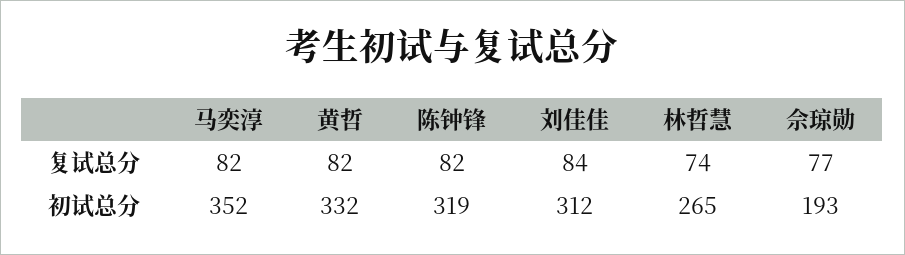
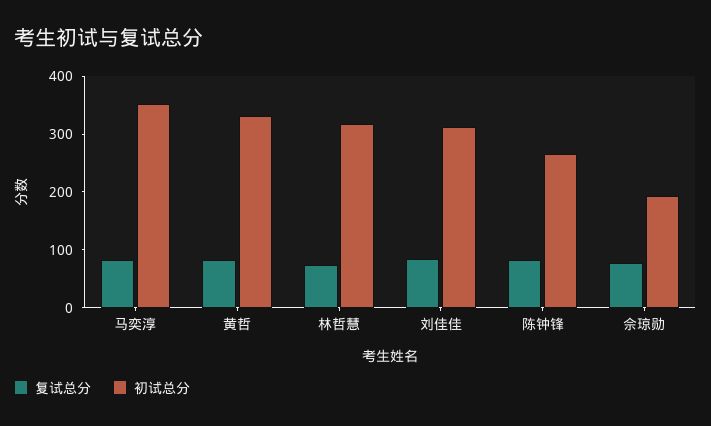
  {
    "复试总分": {
      "马奕淳": 82,
      "黄哲": 82,
      "陈钟锋": 82,
      "刘佳佳": 84,
      "林哲慧": 74,
      "佘琼勋": 77
    },
    "初试总分": {
      "马奕淳": 352,
      "黄哲": 332,
-     "陈钟锋": 319,
+     "陈钟锋": 260,
      "刘佳佳": 312,
-     "林哲慧": 265,
+     "林哲慧": 320,
      "佘琼勋": 193
    }
  }

